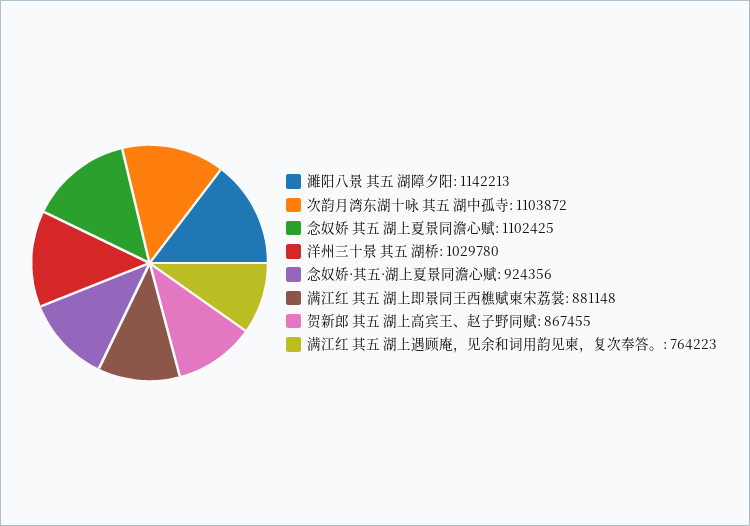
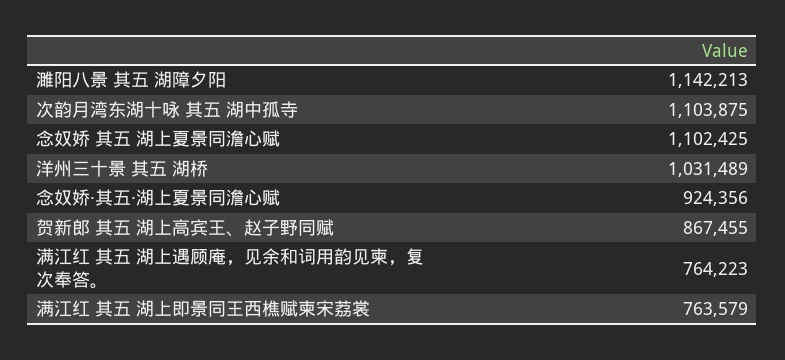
  {
    "濉阳八景 其五 湖障夕阳": 1142213,
-   "次韵月湾东湖十咏 其五 湖中孤寺": 1103872,
+   "次韵月湾东湖十咏 其五 湖中孤寺": 1103875,
    "念奴娇 其五 湖上夏景同澹心赋": 1102425,
-   "洋州三十景 其五 湖桥": 1029780,
+   "洋州三十景 其五 湖桥": 1031489,
    "念奴娇·其五·湖上夏景同澹心赋": 924356,
-   "满江红 其五 湖上即景同王西樵赋柬宋荔裳": 881148,
+   "满江红 其五 湖上即景同王西樵赋柬宋荔裳": 763579,
    "贺新郎 其五 湖上高宾王、赵子野同赋": 867455,
    "满江红 其五 湖上遇顾庵，见余和词用韵见柬，复次奉答。": 764223
  }

